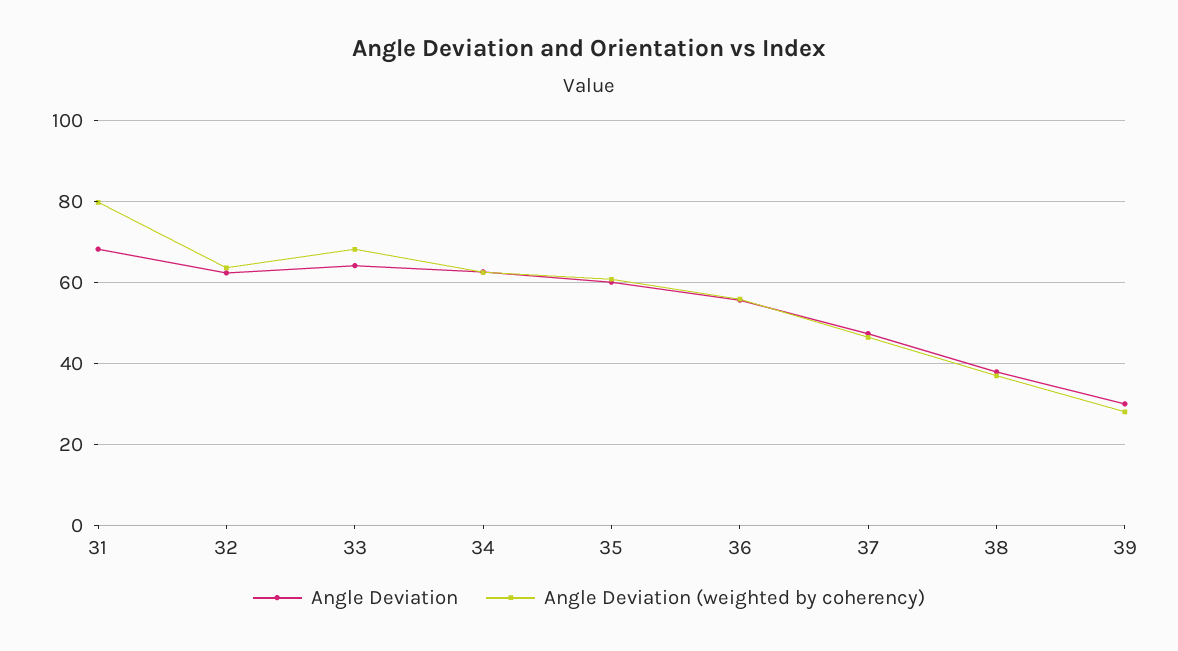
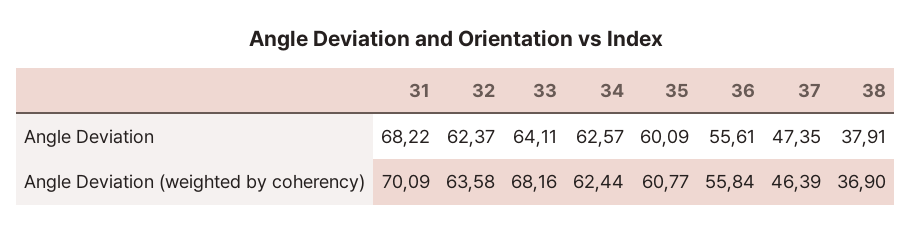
  {
    "Angle Deviation": {
      "31": 68.22,
      "32": 62.37,
      "33": 64.11,
      "34": 62.57,
      "35": 60.09,
      "36": 55.61,
      "37": 47.35,
-     "38": 37.91,
+     "38": 37.91
-     "39": 30
    },
    "Angle Deviation (weighted by coherency)": {
-     "31": 80,
+     "31": 70.09,
      "32": 63.58,
      "33": 68.16,
      "34": 62.44,
      "35": 60.77,
      "36": 55.84,
      "37": 46.39,
-     "38": 36.9,
+     "38": 36.9
-     "39": 28
    }
  }

